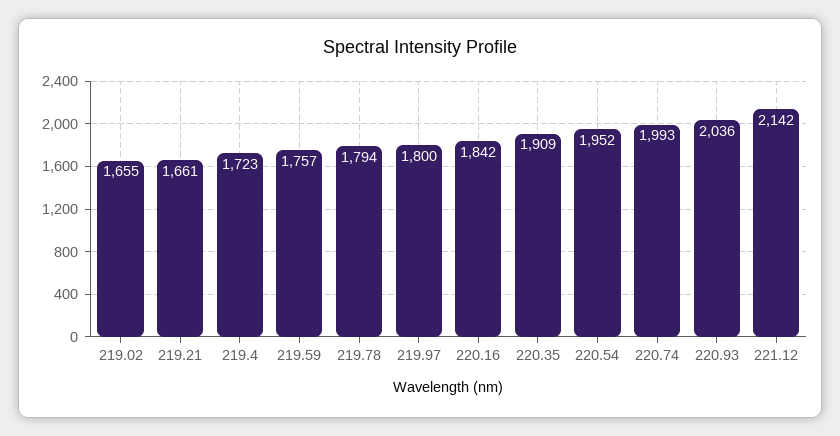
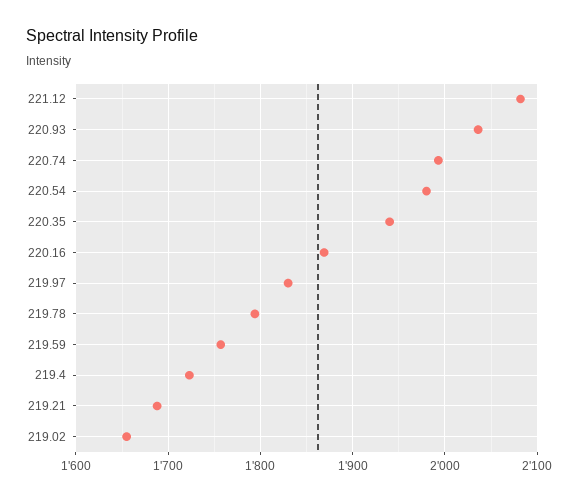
  {
    "219.02": 1655,
-   "219.21": 1661,
+   "219.21": 1690,
    "219.4": 1723,
    "219.59": 1757,
    "219.78": 1794,
-   "219.97": 1800,
+   "219.97": 1830,
-   "220.16": 1842,
+   "220.16": 1870,
-   "220.35": 1909,
+   "220.35": 1940,
-   "220.54": 1952,
+   "220.54": 1980,
    "220.74": 1993,
    "220.93": 2036,
-   "221.12": 2142
+   "221.12": 2080
  }

